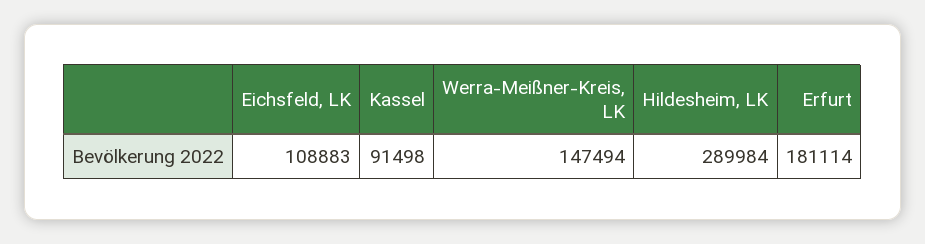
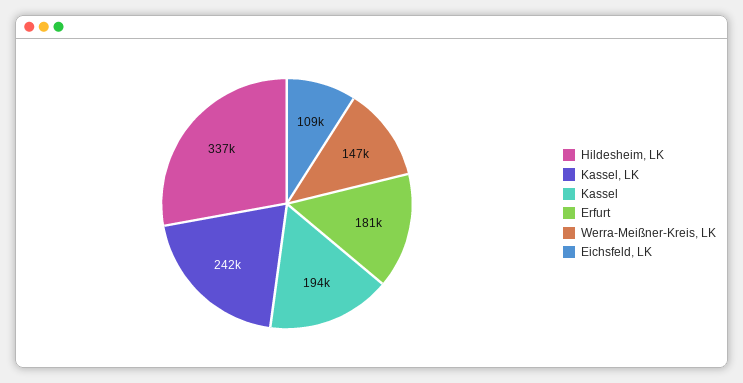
  {
    "Eichsfeld, LK": 108883,
-   "Kassel": 91498,
+   "Kassel": 194000,
    "Werra-Meißner-Kreis, LK": 147494,
-   "Hildesheim, LK": 289984,
+   "Hildesheim, LK": 337000,
-   "Erfurt": 181114
+   "Erfurt": 181114,
+   "Kassel, LK": 242000
  }

